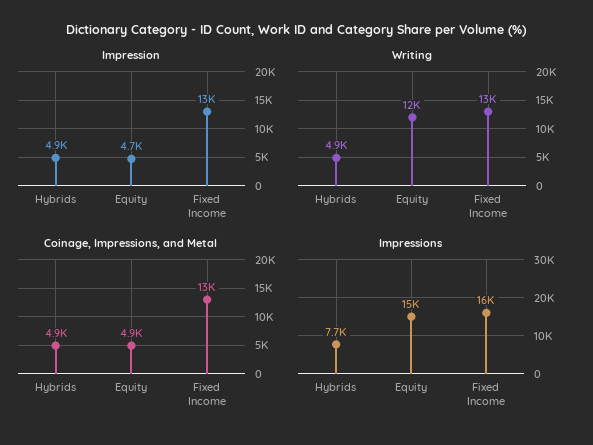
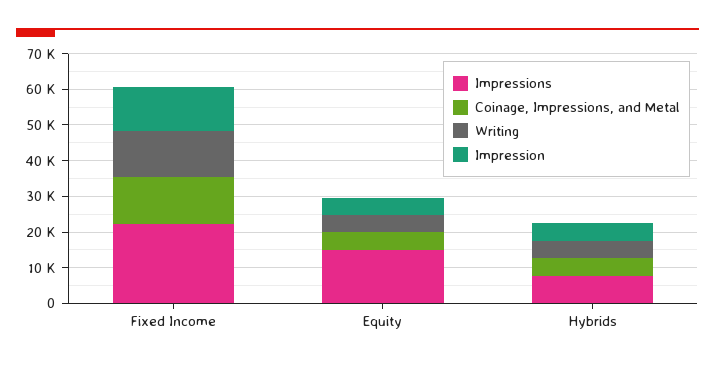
  {
    "Impression": {
      "Hybrids": 4900,
      "Equity": 4700,
      "Fixed Income": 13000
    },
    "Writing": {
      "Hybrids": 4900,
-     "Equity": 12000,
+     "Equity": 5000,
      "Fixed Income": 13000
    },
    "Coinage, Impressions, and Metal": {
      "Hybrids": 4900,
      "Equity": 4900,
      "Fixed Income": 13000
    },
    "Impressions": {
      "Hybrids": 7700,
      "Equity": 15000,
-     "Fixed Income": 16000
+     "Fixed Income": 22500
    }
  }

